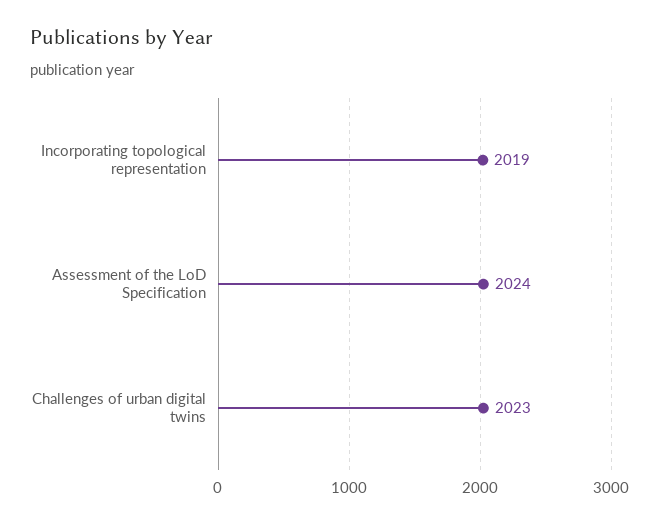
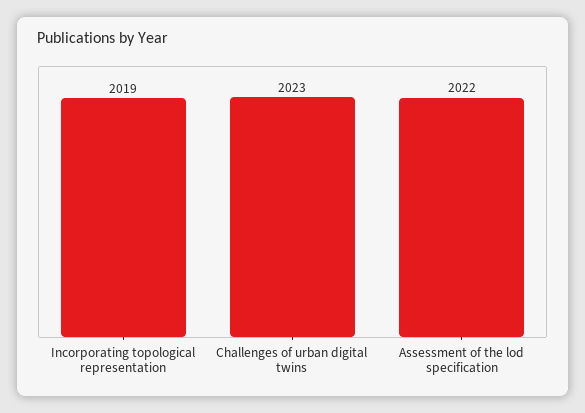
  {
    "Incorporating topological representation": 2019,
-   "Assessment of the LoD Specification": 2024,
+   "Assessment of the LoD Specification": 2022,
    "Challenges of urban digital twins": 2023
  }

